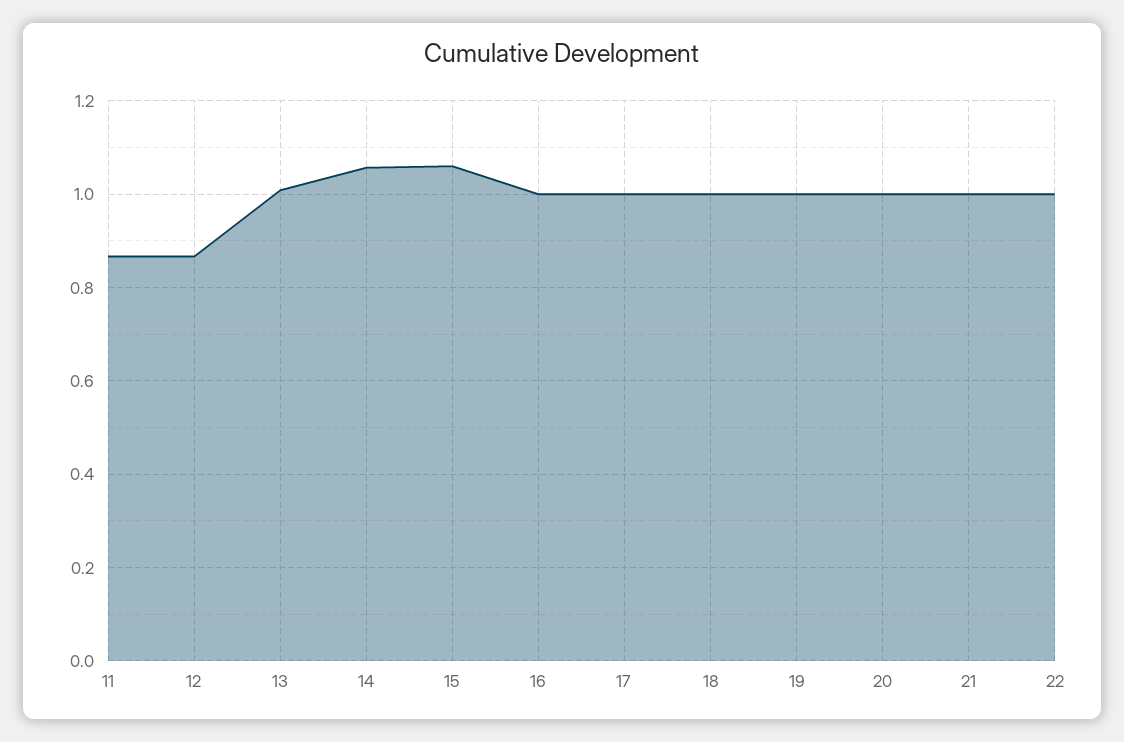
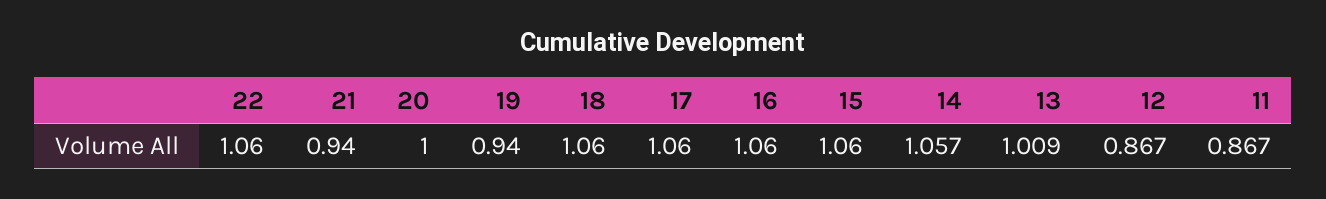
  {
    "11": 0.867,
    "12": 0.867,
    "13": 1.009,
    "14": 1.057,
    "15": 1.06,
-   "16": 1,
+   "16": 1.06,
-   "17": 1,
+   "17": 1.06,
-   "18": 1,
+   "18": 1.06,
-   "19": 1,
+   "19": 0.94,
    "20": 1,
-   "21": 1,
+   "21": 0.94,
-   "22": 1
+   "22": 1.06
  }

